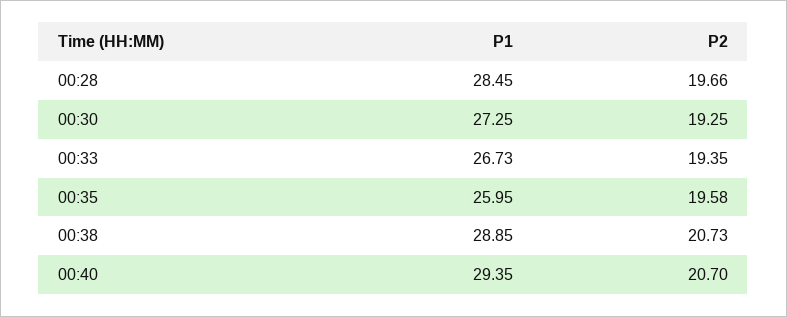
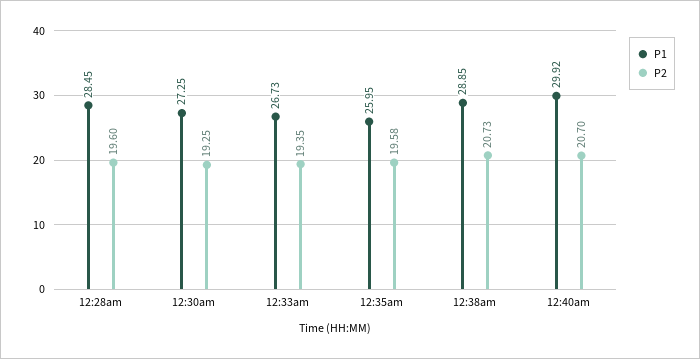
  {
    "P1": {
      "00:28": 28.45,
      "00:30": 27.25,
      "00:33": 26.73,
      "00:35": 25.95,
      "00:38": 28.85,
-     "00:40": 29.35
+     "00:40": 29.92
    },
    "P2": {
-     "00:28": 19.66,
+     "00:28": 19.6,
      "00:30": 19.25,
      "00:33": 19.35,
      "00:35": 19.58,
      "00:38": 20.73,
      "00:40": 20.7
    }
  }

